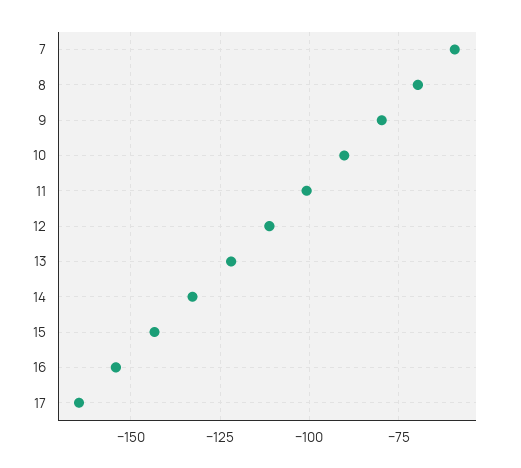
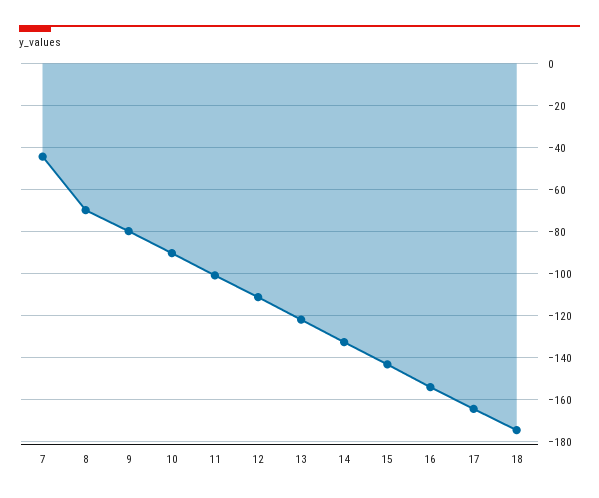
  {
-   "7": -60,
+   "7": -45,
    "8": -70,
    "9": -80,
    "10": -90,
    "11": -100,
    "12": -110,
    "13": -122.5,
    "14": -132.5,
    "15": -142.5,
    "16": -155,
-   "17": -165
+   "17": -165,
+   "18": -175
  }

